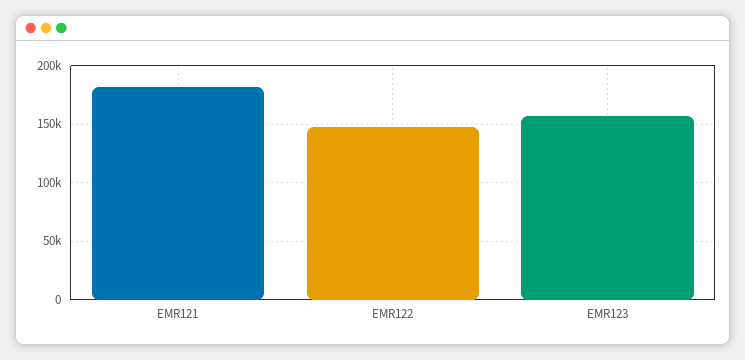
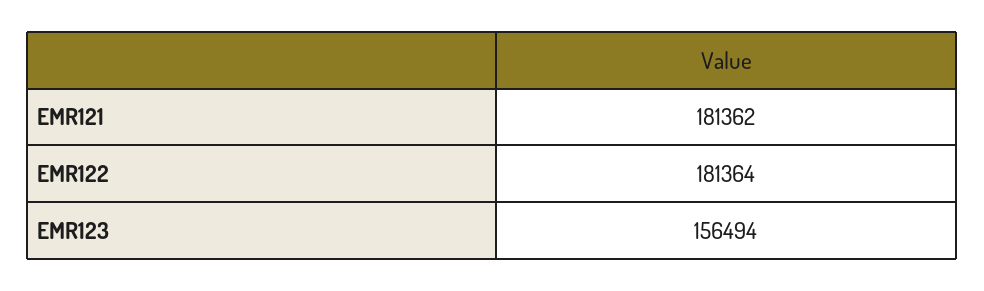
  {
    "EMR121": 181362,
-   "EMR122": 150000,
+   "EMR122": 181364,
    "EMR123": 156494
  }

